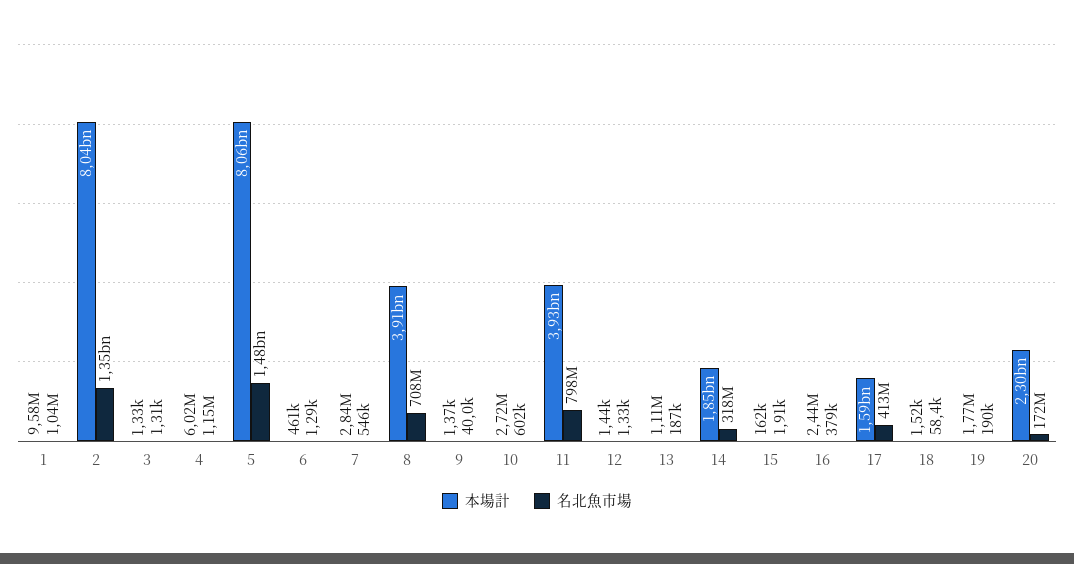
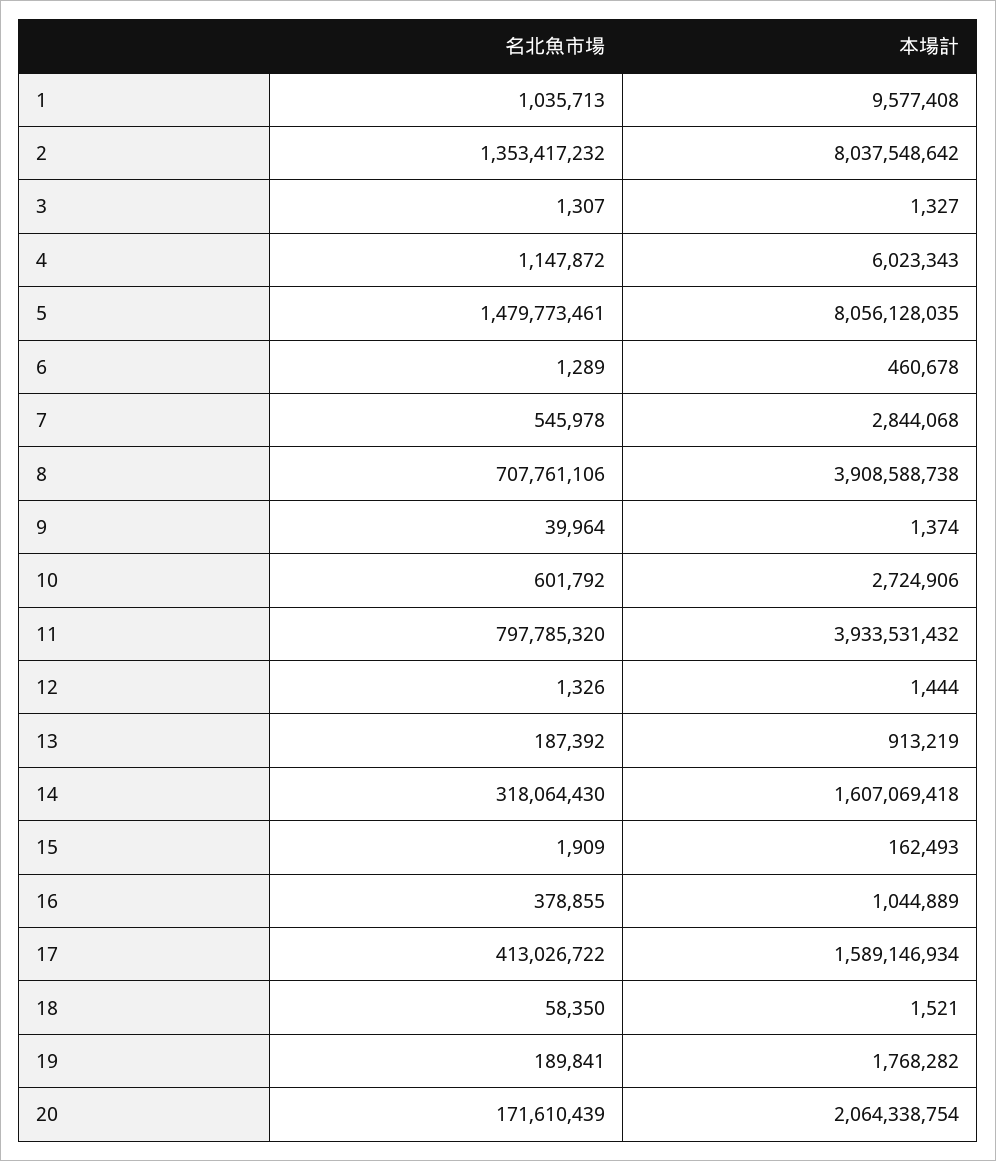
  {
    "本場計": {
      "1": 9577408,
      "2": 8037548642,
      "3": 1327,
      "4": 6023343,
      "5": 8056128035,
      "6": 460678,
      "7": 2844068,
      "8": 3908588738,
      "9": 1374,
      "10": 2724906,
      "11": 3933531432,
      "12": 1444,
-     "13": 1110000,
+     "13": 913219,
-     "14": 1850000000,
+     "14": 1607069418,
      "15": 162493,
-     "16": 2440000,
+     "16": 1044889,
      "17": 1589146934,
      "18": 1521,
      "19": 1768282,
-     "20": 2300000000
+     "20": 2064338754
    },
    "名北魚市場": {
      "1": 1035713,
      "2": 1353417232,
      "3": 1307,
      "4": 1147872,
      "5": 1479773461,
      "6": 1289,
      "7": 545978,
      "8": 707761106,
      "9": 39964,
      "10": 601792,
      "11": 797785320,
      "12": 1326,
      "13": 187392,
      "14": 318064430,
      "15": 1909,
      "16": 378855,
      "17": 413026722,
      "18": 58350,
      "19": 189841,
      "20": 171610439
    }
  }

